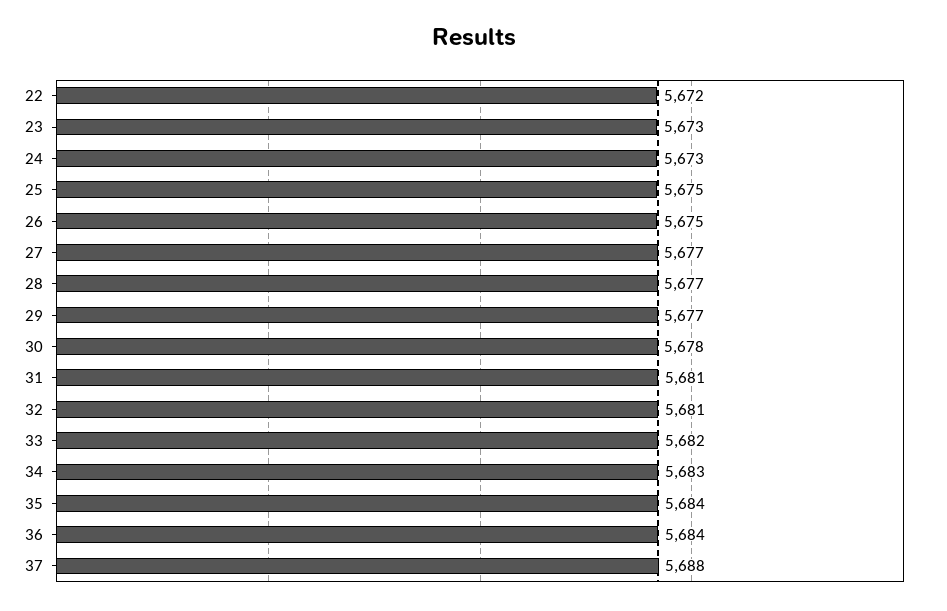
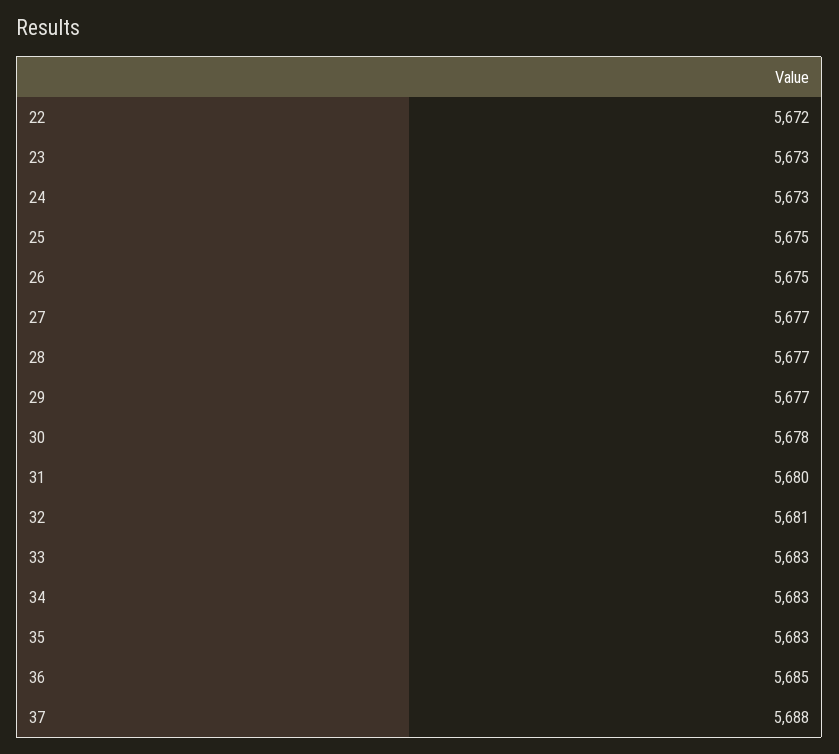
  {
    "22": 5672,
    "23": 5673,
    "24": 5673,
    "25": 5675,
    "26": 5675,
    "27": 5677,
    "28": 5677,
    "29": 5677,
    "30": 5678,
-   "31": 5681,
+   "31": 5680,
    "32": 5681,
-   "33": 5682,
+   "33": 5683,
    "34": 5683,
-   "35": 5684,
+   "35": 5683,
-   "36": 5684,
+   "36": 5685,
    "37": 5688
  }

